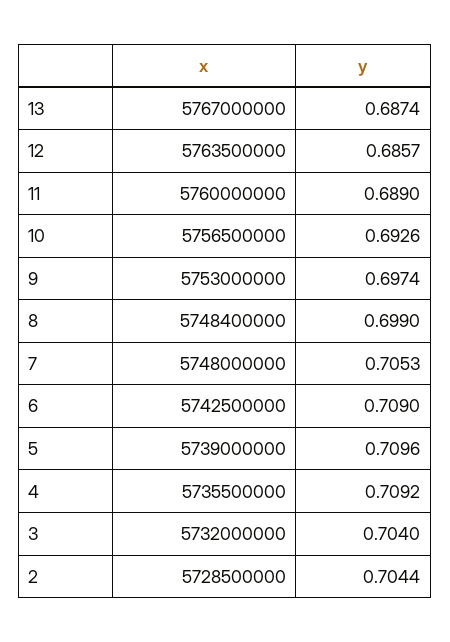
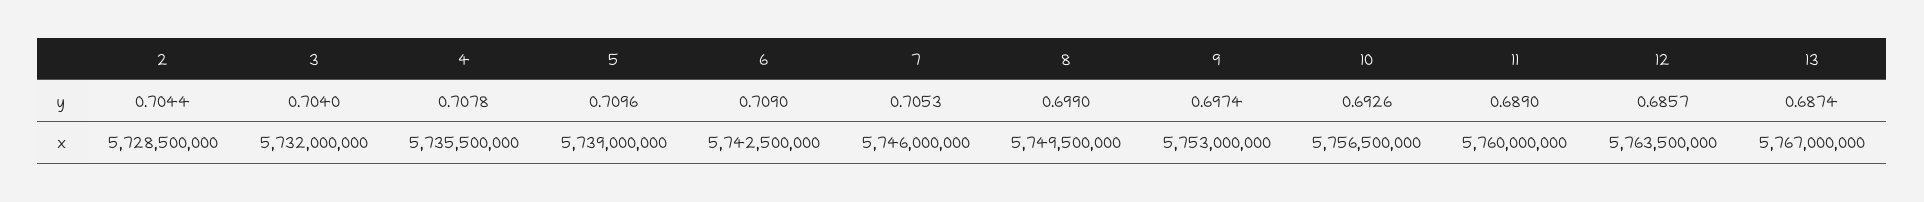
  {
    "x": {
      "13": 5767000000,
      "12": 5763500000,
      "11": 5760000000,
      "10": 5756500000,
      "9": 5753000000,
-     "8": 5748400000,
+     "8": 5749500000,
-     "7": 5748000000,
+     "7": 5746000000,
      "6": 5742500000,
      "5": 5739000000,
      "4": 5735500000,
      "3": 5732000000,
      "2": 5728500000
    },
    "y": {
      "13": 0.6874,
      "12": 0.6857,
      "11": 0.689,
      "10": 0.6926,
      "9": 0.6974,
      "8": 0.699,
      "7": 0.7053,
      "6": 0.709,
      "5": 0.7096,
-     "4": 0.7092,
+     "4": 0.7078,
      "3": 0.704,
      "2": 0.7044
    }
  }

